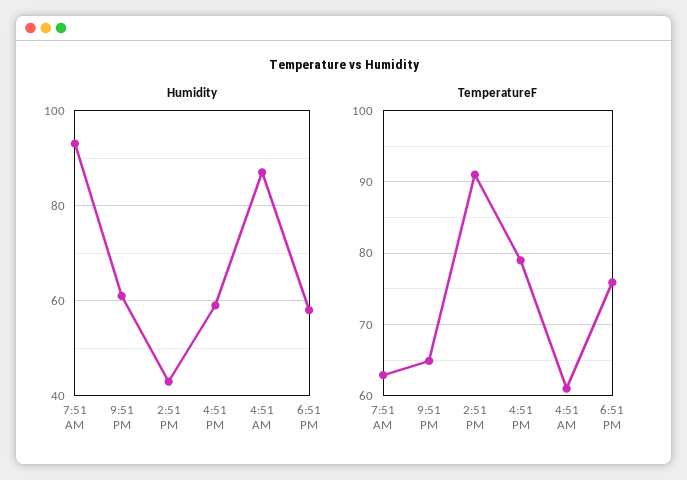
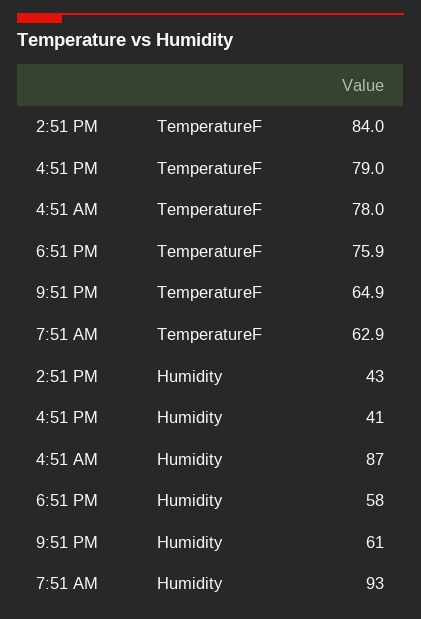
  {
    "Humidity": {
      "7:51 AM": 93,
      "9:51 PM": 61,
      "2:51 PM": 43,
-     "4:51 PM": 60,
+     "4:51 PM": 41,
      "4:51 AM": 87,
      "6:51 PM": 58
    },
    "TemperatureF": {
      "7:51 AM": 62.9,
      "9:51 PM": 64.9,
-     "2:51 PM": 91,
+     "2:51 PM": 84,
      "4:51 PM": 79,
-     "4:51 AM": 61,
+     "4:51 AM": 78,
      "6:51 PM": 75.9
    }
  }

